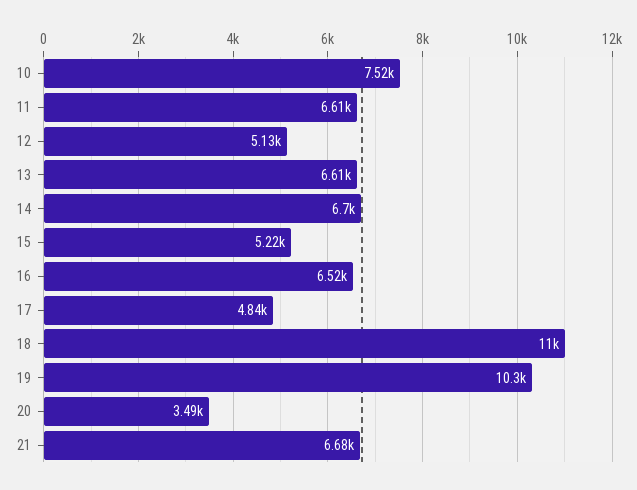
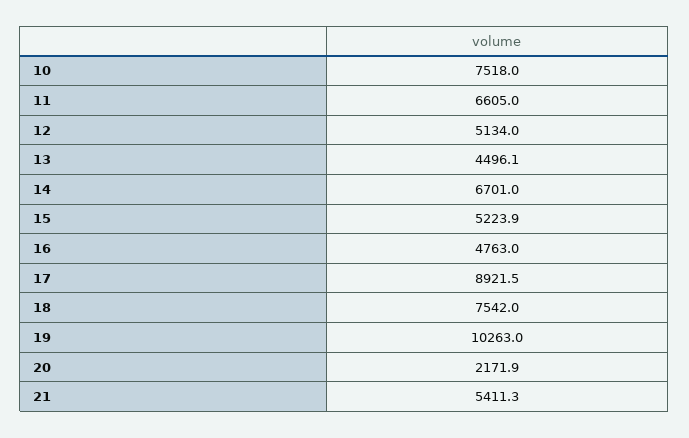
  {
    "10": 7518,
    "11": 6605,
    "12": 5134,
-   "13": 6610,
+   "13": 4496.1,
    "14": 6701,
    "15": 5223.9,
-   "16": 6520,
+   "16": 4763,
-   "17": 4840,
+   "17": 8921.5,
-   "18": 11000,
+   "18": 7542,
    "19": 10263,
-   "20": 3490,
+   "20": 2171.9,
-   "21": 6680
+   "21": 5411.3
  }

